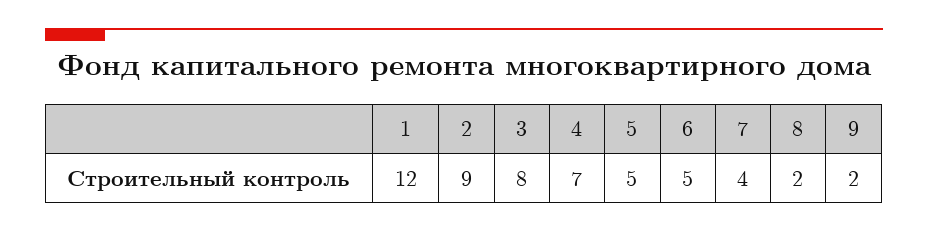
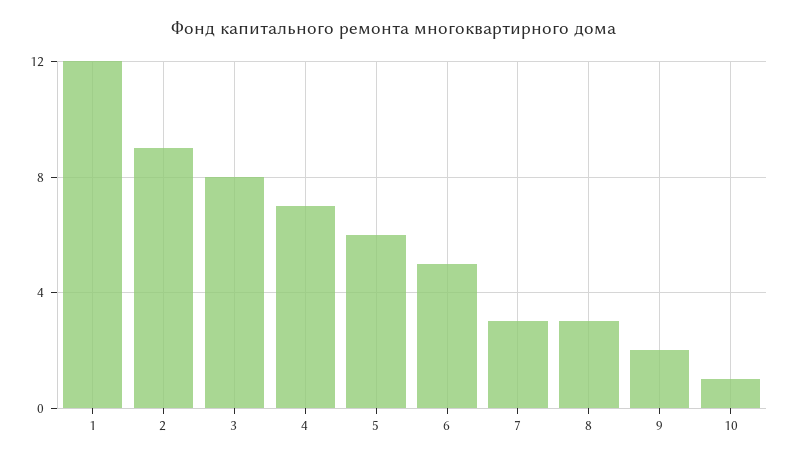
  {
    "1": 12,
    "2": 9,
    "3": 8,
    "4": 7,
-   "5": 5,
+   "5": 6,
    "6": 5,
-   "7": 4,
+   "7": 3,
-   "8": 2,
+   "8": 3,
-   "9": 2
+   "9": 2,
+   "10": 1
  }

